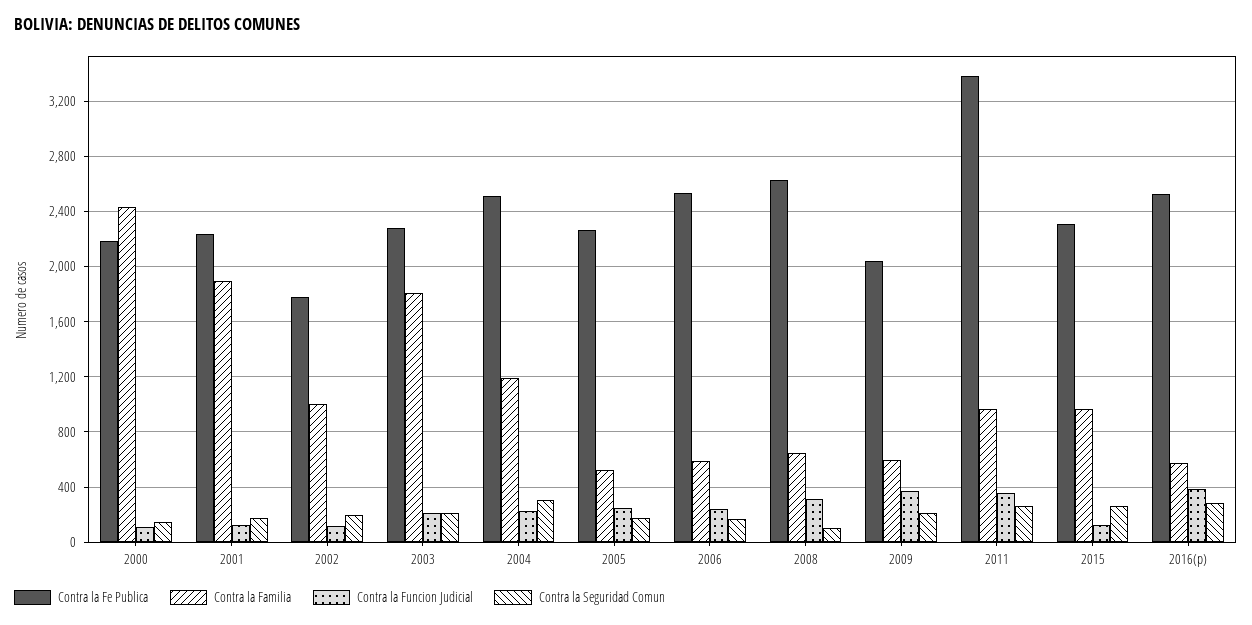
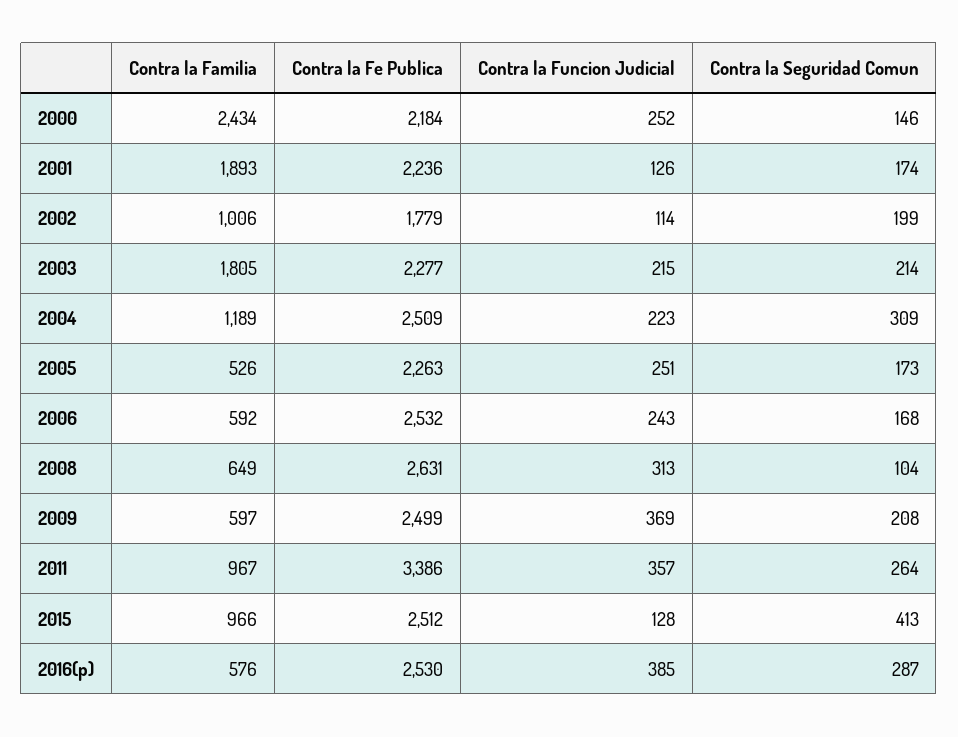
  {
    "Contra la Fe Publica": {
      "2000": 2184,
      "2001": 2236,
      "2002": 1779,
      "2003": 2277,
      "2004": 2509,
      "2005": 2263,
      "2006": 2532,
      "2008": 2631,
-     "2009": 2050,
+     "2009": 2499,
      "2011": 3386,
-     "2015": 2300,
+     "2015": 2512,
      "2016(p)": 2530
    },
    "Contra la Familia": {
      "2000": 2434,
      "2001": 1893,
      "2002": 1006,
      "2003": 1805,
      "2004": 1189,
      "2005": 526,
      "2006": 592,
      "2008": 649,
      "2009": 597,
      "2011": 967,
      "2015": 966,
      "2016(p)": 576
    },
    "Contra la Funcion Judicial": {
-     "2000": 100,
+     "2000": 252,
      "2001": 126,
      "2002": 114,
      "2003": 215,
      "2004": 223,
      "2005": 251,
      "2006": 243,
      "2008": 313,
      "2009": 369,
      "2011": 357,
      "2015": 128,
      "2016(p)": 385
    },
    "Contra la Seguridad Comun": {
      "2000": 146,
      "2001": 174,
      "2002": 199,
      "2003": 214,
      "2004": 309,
      "2005": 173,
      "2006": 168,
      "2008": 104,
      "2009": 208,
      "2011": 264,
-     "2015": 250,
+     "2015": 413,
      "2016(p)": 287
    }
  }

